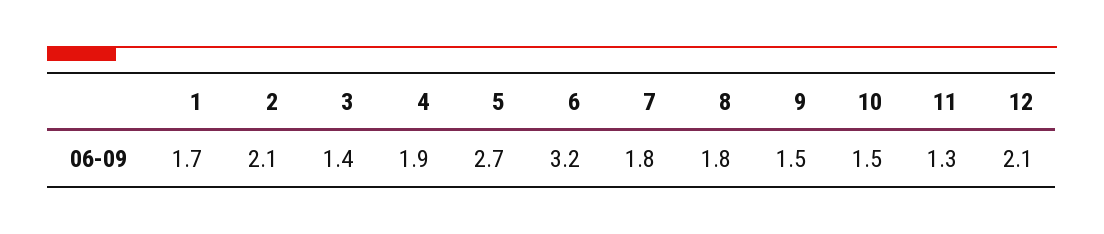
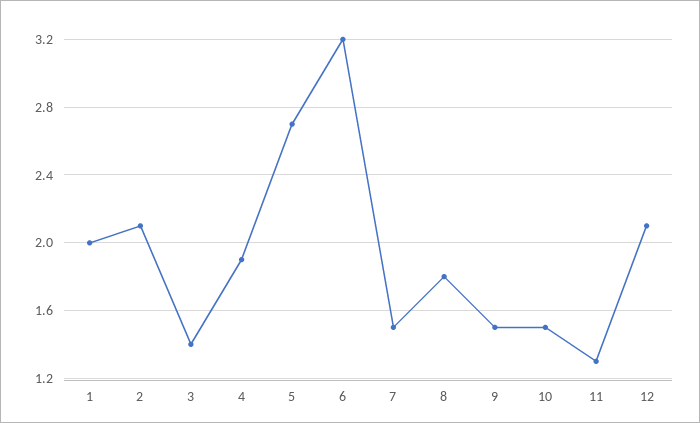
  {
-   "1": 1.7,
+   "1": 2,
    "2": 2.1,
    "3": 1.4,
    "4": 1.9,
    "5": 2.7,
    "6": 3.2,
-   "7": 1.8,
+   "7": 1.5,
    "8": 1.8,
    "9": 1.5,
    "10": 1.5,
    "11": 1.3,
    "12": 2.1
  }

